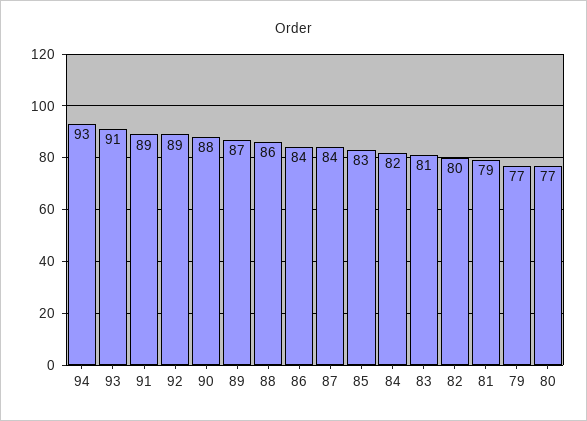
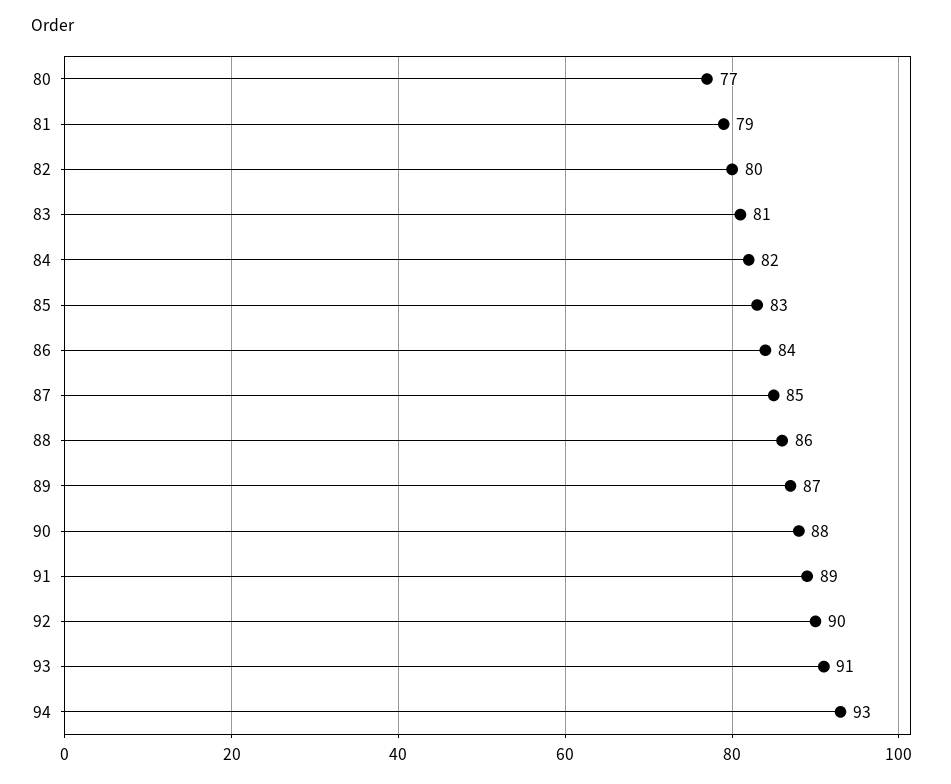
  {
    "94": 93,
    "93": 91,
    "91": 89,
-   "92": 89,
+   "92": 90,
    "90": 88,
    "89": 87,
    "88": 86,
    "86": 84,
-   "87": 84,
+   "87": 85,
    "85": 83,
    "84": 82,
    "83": 81,
    "82": 80,
    "81": 79,
-   "79": 77,
    "80": 77
  }

